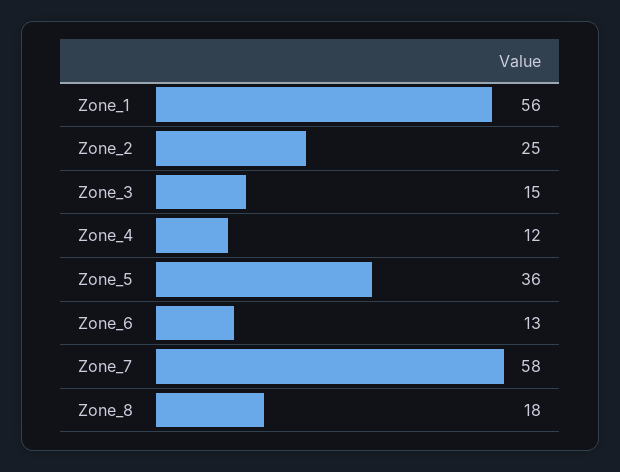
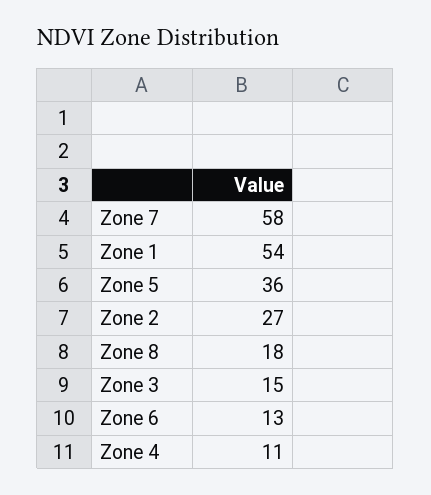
  {
-   "Zone_1": 56,
+   "Zone_1": 54,
-   "Zone_2": 25,
+   "Zone_2": 27,
    "Zone_3": 15,
-   "Zone_4": 12,
+   "Zone_4": 11,
    "Zone_5": 36,
    "Zone_6": 13,
    "Zone_7": 58,
    "Zone_8": 18
  }

